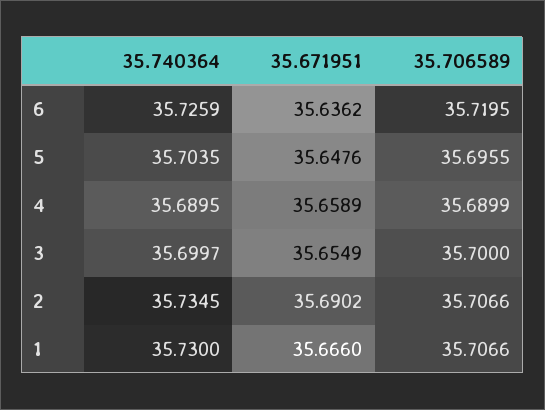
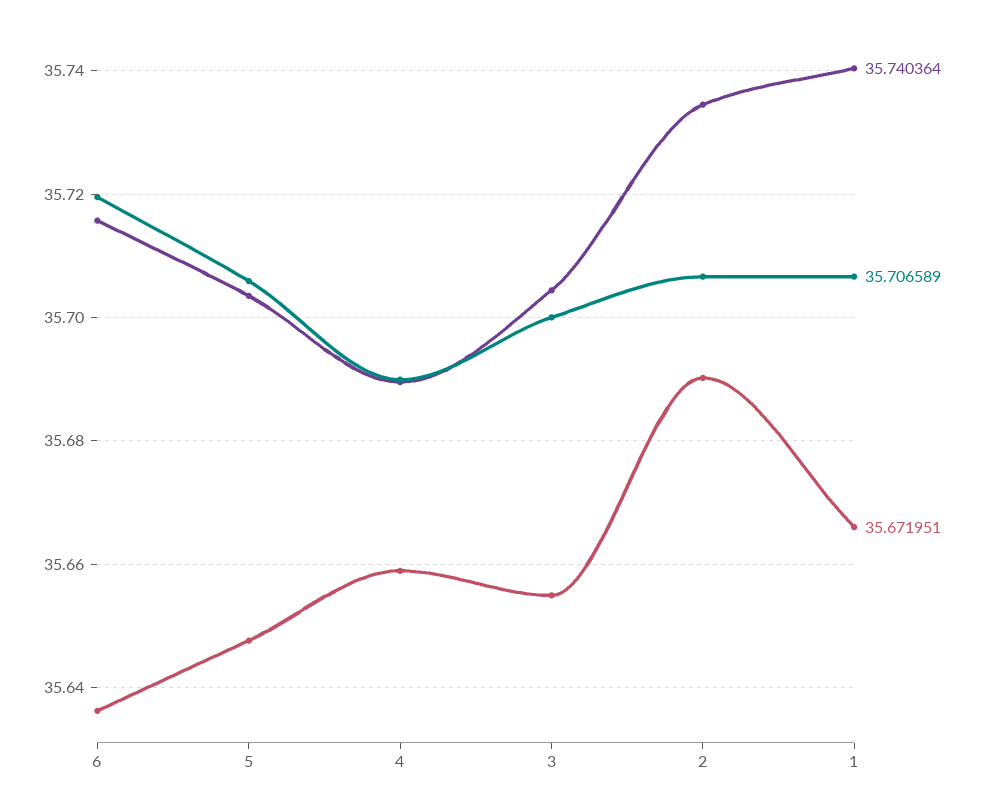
  {
    "35.740364": {
-     "6": 35.7259,
+     "6": 35.716,
      "5": 35.7035,
      "4": 35.6895,
-     "3": 35.6997,
+     "3": 35.704,
      "2": 35.7345,
-     "1": 35.73
+     "1": 35.74
    },
    "35.671951": {
      "6": 35.6362,
      "5": 35.6476,
      "4": 35.6589,
      "3": 35.6549,
      "2": 35.6902,
      "1": 35.666
    },
    "35.706589": {
      "6": 35.7195,
-     "5": 35.6955,
+     "5": 35.706,
      "4": 35.6899,
      "3": 35.7,
      "2": 35.7066,
      "1": 35.7066
    }
  }

